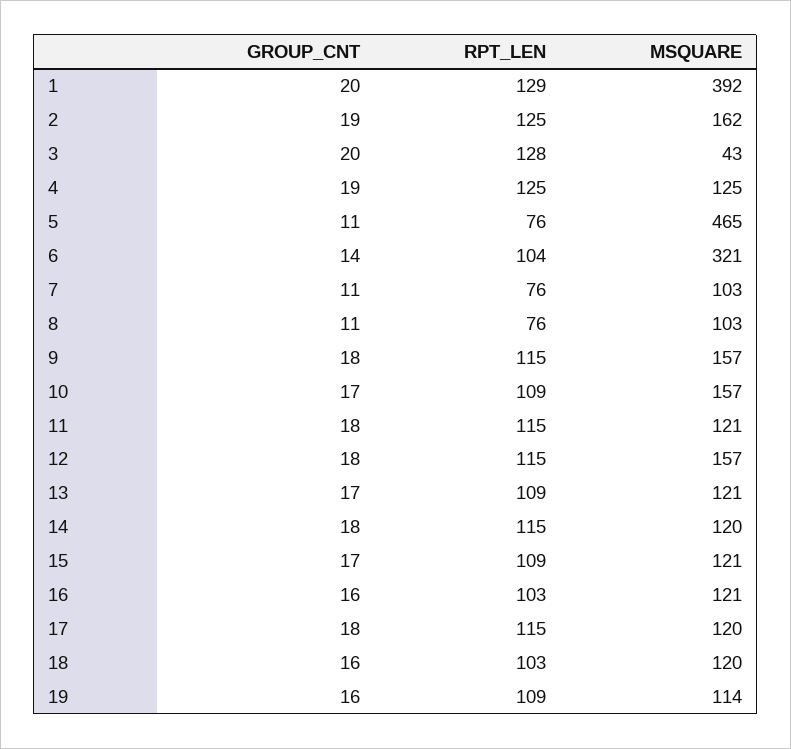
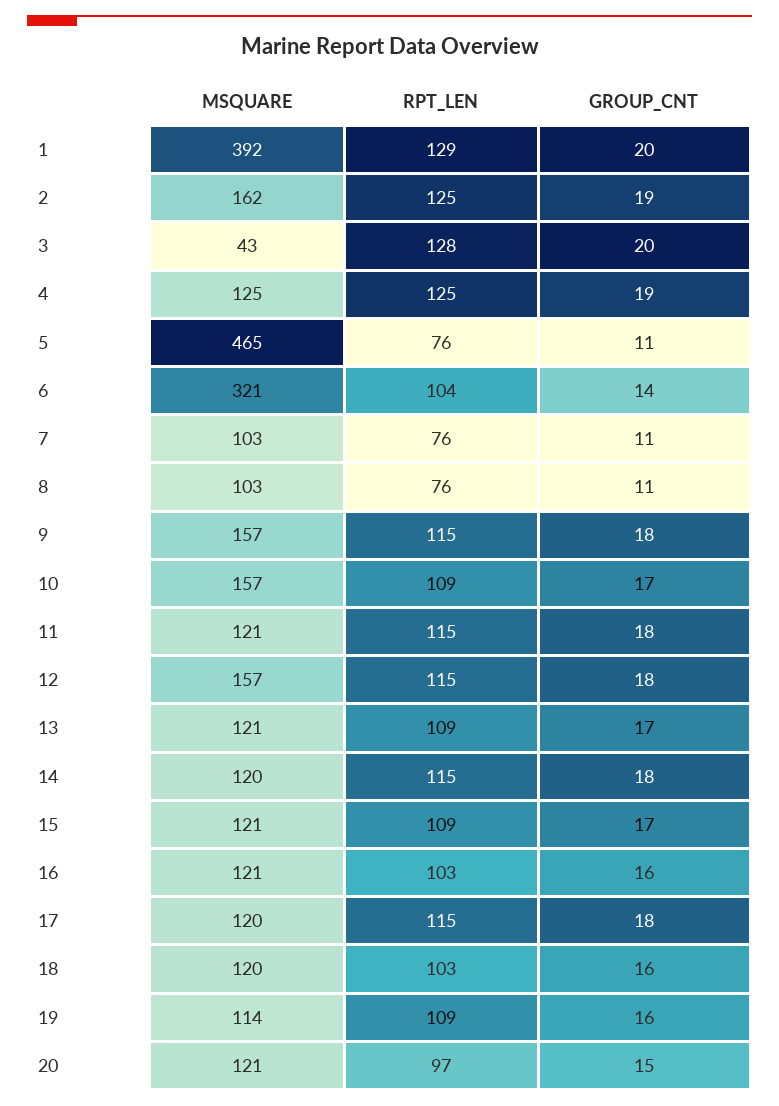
  {
    "GROUP_CNT": {
      "1": 20,
      "2": 19,
      "3": 20,
      "4": 19,
      "5": 11,
      "6": 14,
      "7": 11,
      "8": 11,
      "9": 18,
      "10": 17,
      "11": 18,
      "12": 18,
      "13": 17,
      "14": 18,
      "15": 17,
      "16": 16,
      "17": 18,
      "18": 16,
-     "19": 16
+     "19": 16,
+     "20": 15
    },
    "RPT_LEN": {
      "1": 129,
      "2": 125,
      "3": 128,
      "4": 125,
      "5": 76,
      "6": 104,
      "7": 76,
      "8": 76,
      "9": 115,
      "10": 109,
      "11": 115,
      "12": 115,
      "13": 109,
      "14": 115,
      "15": 109,
      "16": 103,
      "17": 115,
      "18": 103,
-     "19": 109
+     "19": 109,
+     "20": 97
    },
    "MSQUARE": {
      "1": 392,
      "2": 162,
      "3": 43,
      "4": 125,
      "5": 465,
      "6": 321,
      "7": 103,
      "8": 103,
      "9": 157,
      "10": 157,
      "11": 121,
      "12": 157,
      "13": 121,
      "14": 120,
      "15": 121,
      "16": 121,
      "17": 120,
      "18": 120,
-     "19": 114
+     "19": 114,
+     "20": 121
    }
  }

